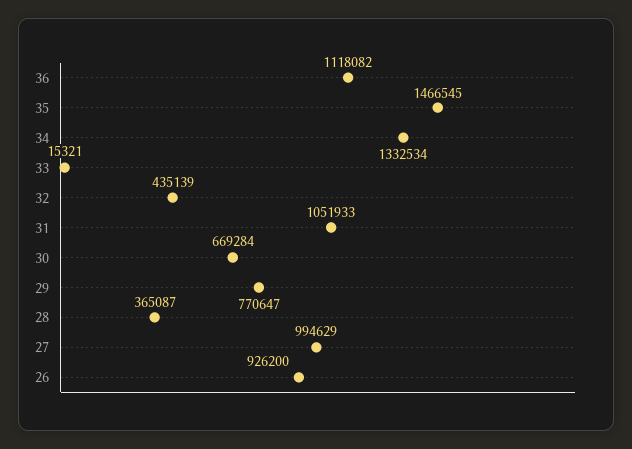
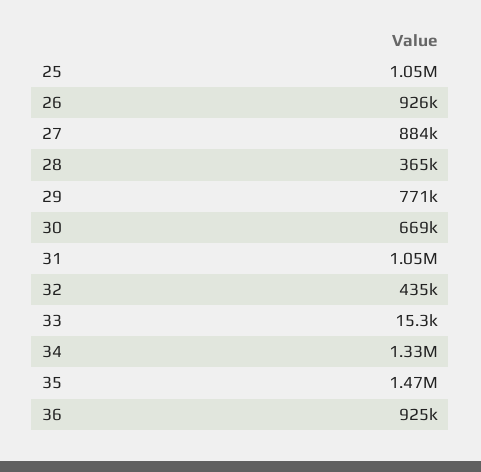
  {
-   "36": 1118082,
+   "36": 925000,
    "35": 1466545,
    "34": 1332534,
    "33": 15321,
    "32": 435139,
    "31": 1051933,
    "30": 669284,
    "29": 770647,
    "28": 365087,
-   "27": 994629,
+   "27": 884000,
-   "26": 926200
+   "26": 926200,
+   "25": 1050000
  }

